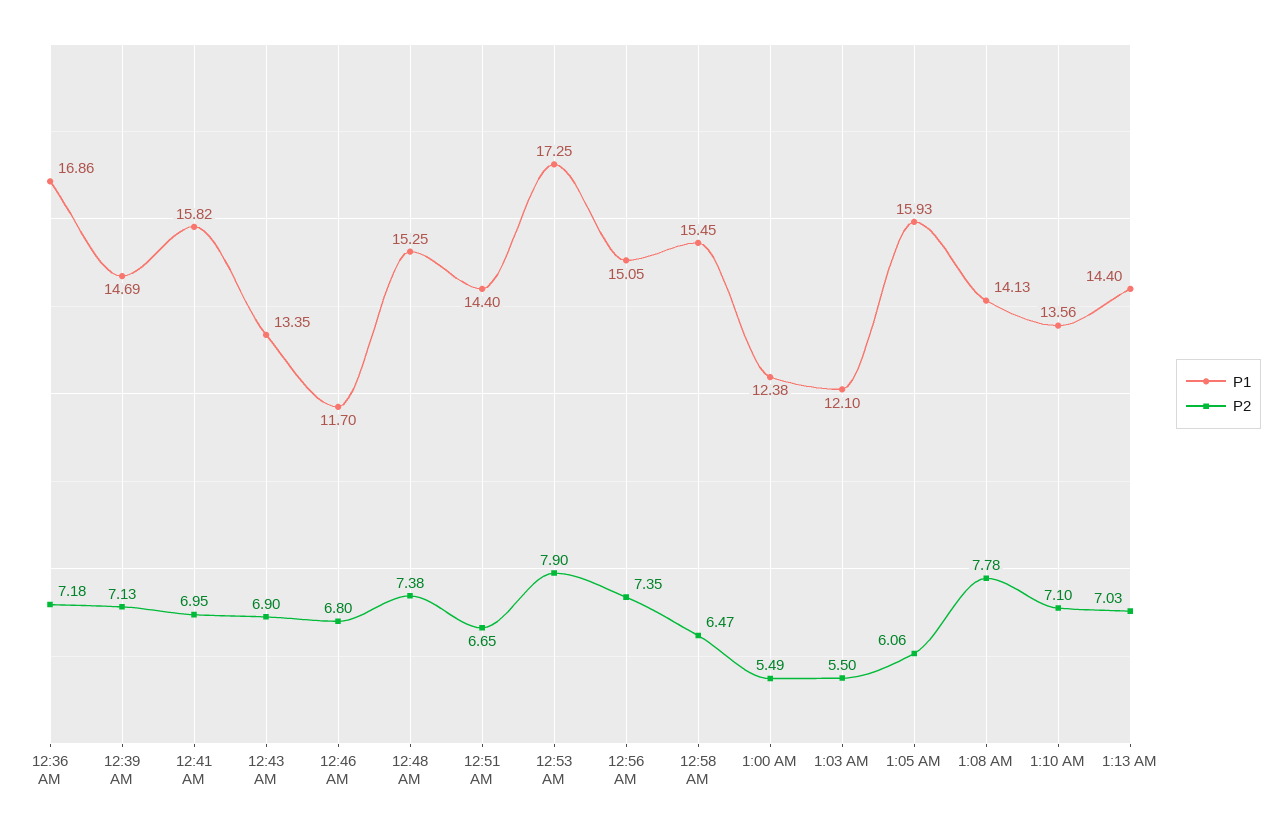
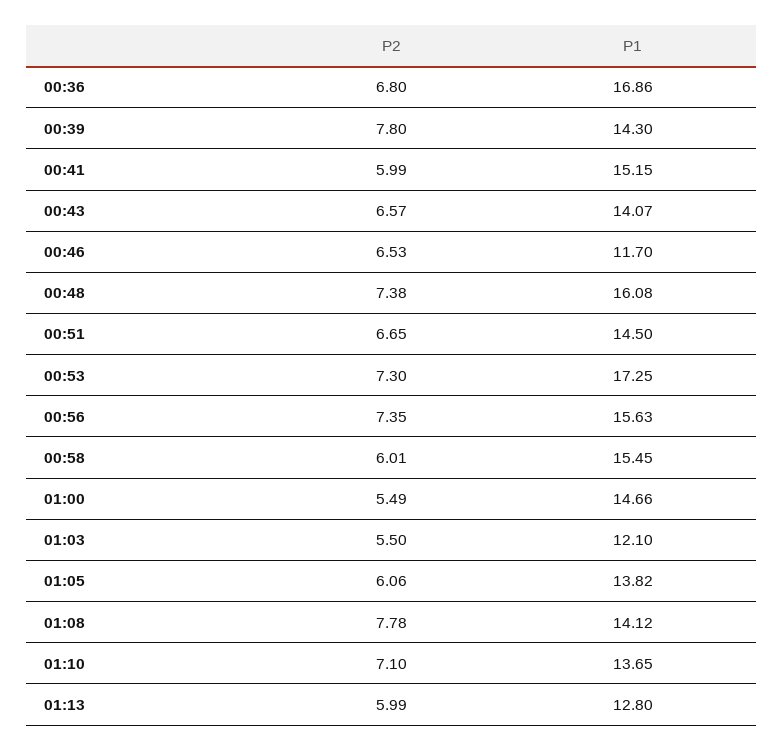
  {
    "P1": {
      "12:36 AM": 16.86,
-     "12:39 AM": 14.69,
+     "12:39 AM": 14.3,
-     "12:41 AM": 15.82,
+     "12:41 AM": 15.15,
-     "12:43 AM": 13.35,
+     "12:43 AM": 14.07,
      "12:46 AM": 11.7,
-     "12:48 AM": 15.25,
+     "12:48 AM": 16.08,
-     "12:51 AM": 14.4,
+     "12:51 AM": 14.5,
      "12:53 AM": 17.25,
-     "12:56 AM": 15.05,
+     "12:56 AM": 15.63,
      "12:58 AM": 15.45,
-     "1:00 AM": 12.38,
+     "1:00 AM": 14.66,
      "1:03 AM": 12.1,
-     "1:05 AM": 15.93,
+     "1:05 AM": 13.82,
-     "1:08 AM": 14.13,
+     "1:08 AM": 14.12,
-     "1:10 AM": 13.56,
+     "1:10 AM": 13.65,
-     "1:13 AM": 14.4
+     "1:13 AM": 12.8
    },
    "P2": {
-     "12:36 AM": 7.18,
+     "12:36 AM": 6.8,
-     "12:39 AM": 7.13,
+     "12:39 AM": 7.8,
-     "12:41 AM": 6.95,
+     "12:41 AM": 5.99,
-     "12:43 AM": 6.9,
+     "12:43 AM": 6.57,
-     "12:46 AM": 6.8,
+     "12:46 AM": 6.53,
      "12:48 AM": 7.38,
      "12:51 AM": 6.65,
-     "12:53 AM": 7.9,
+     "12:53 AM": 7.3,
      "12:56 AM": 7.35,
-     "12:58 AM": 6.47,
+     "12:58 AM": 6.01,
      "1:00 AM": 5.49,
      "1:03 AM": 5.5,
      "1:05 AM": 6.06,
      "1:08 AM": 7.78,
      "1:10 AM": 7.1,
-     "1:13 AM": 7.03
+     "1:13 AM": 5.99
    }
  }

